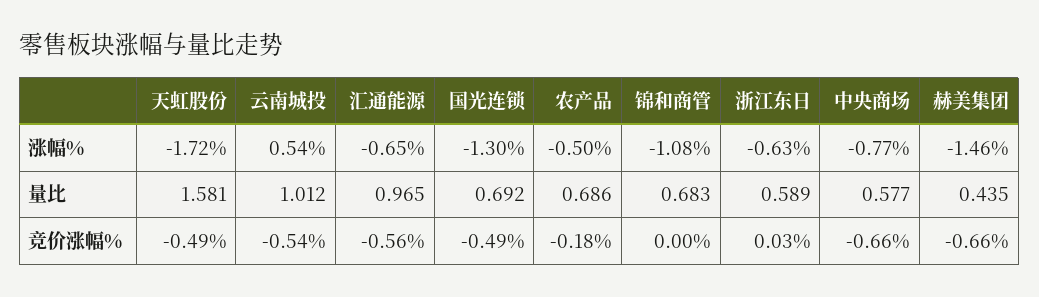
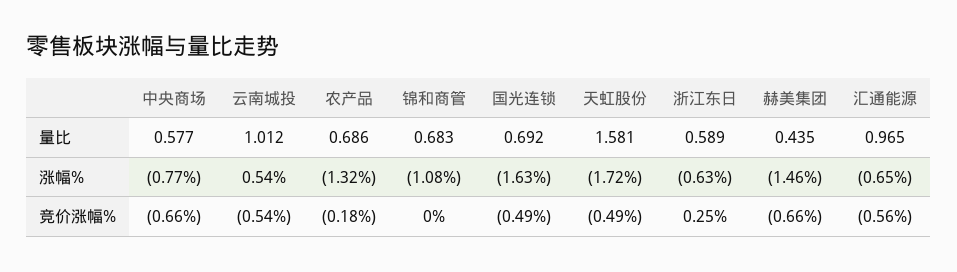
  {
    "天虹股份": {
      "涨幅%": -1.72,
      "量比": 1.581,
      "竞价涨幅%": -0.49
    },
    "云南城投": {
      "涨幅%": 0.54,
      "量比": 1.012,
      "竞价涨幅%": -0.54
    },
    "汇通能源": {
      "涨幅%": -0.65,
      "量比": 0.965,
      "竞价涨幅%": -0.56
    },
    "国光连锁": {
-     "涨幅%": -1.3,
+     "涨幅%": -1.63,
      "量比": 0.692,
      "竞价涨幅%": -0.49
    },
    "农产品": {
-     "涨幅%": -0.5,
+     "涨幅%": -1.32,
      "量比": 0.686,
      "竞价涨幅%": -0.18
    },
    "锦和商管": {
      "涨幅%": -1.08,
      "量比": 0.683,
      "竞价涨幅%": 0
    },
    "浙江东日": {
      "涨幅%": -0.63,
      "量比": 0.589,
-     "竞价涨幅%": 0.03
+     "竞价涨幅%": 0.25
    },
    "中央商场": {
      "涨幅%": -0.77,
      "量比": 0.577,
      "竞价涨幅%": -0.66
    },
    "赫美集团": {
      "涨幅%": -1.46,
      "量比": 0.435,
      "竞价涨幅%": -0.66
    }
  }

